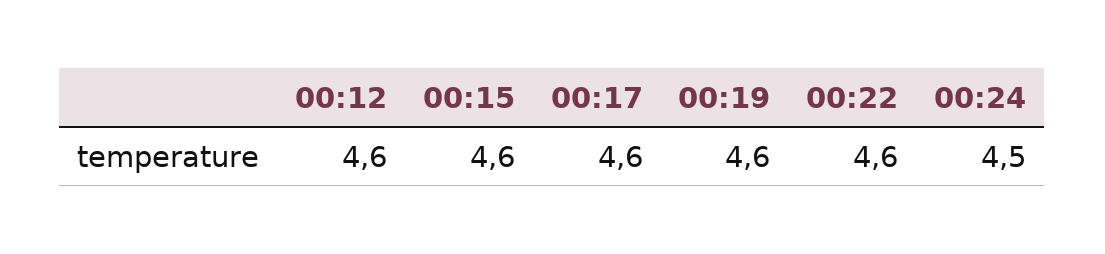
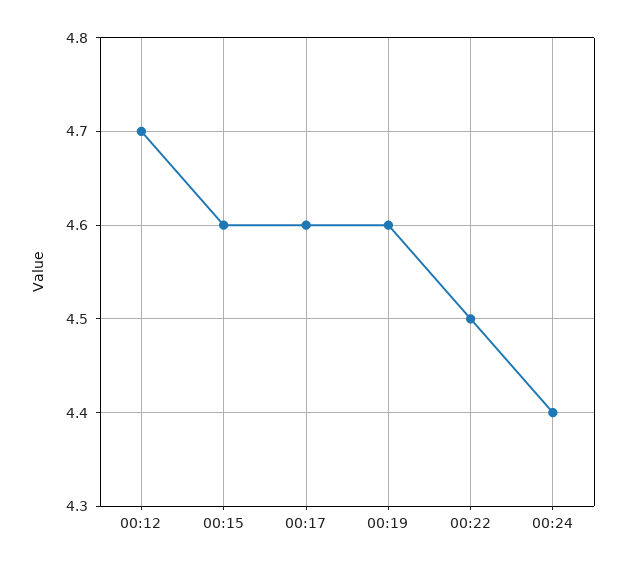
  {
-   "00:12": 4.6,
+   "00:12": 4.7,
    "00:15": 4.6,
    "00:17": 4.6,
    "00:19": 4.6,
-   "00:22": 4.6,
+   "00:22": 4.5,
-   "00:24": 4.5
+   "00:24": 4.4
  }

